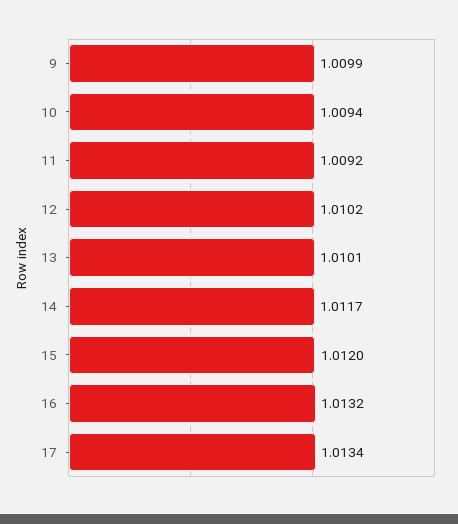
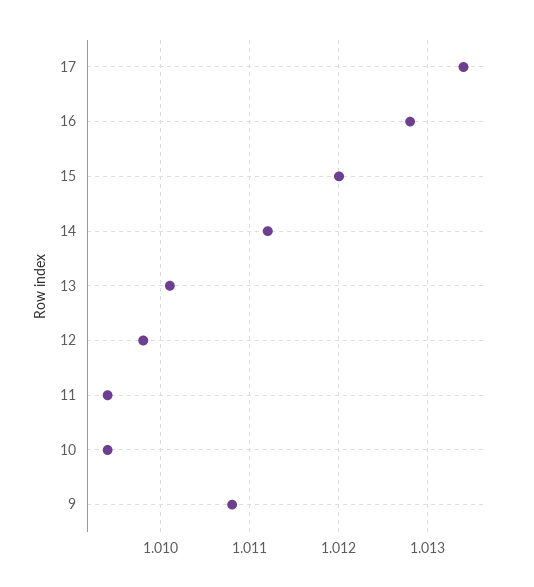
  {
-   "9": 1.0099,
+   "9": 1.0108,
    "10": 1.0094,
-   "11": 1.0092,
+   "11": 1.0094,
-   "12": 1.0102,
+   "12": 1.0098,
    "13": 1.0101,
-   "14": 1.0117,
+   "14": 1.0112,
    "15": 1.012,
-   "16": 1.0132,
+   "16": 1.0128,
    "17": 1.0134
  }

